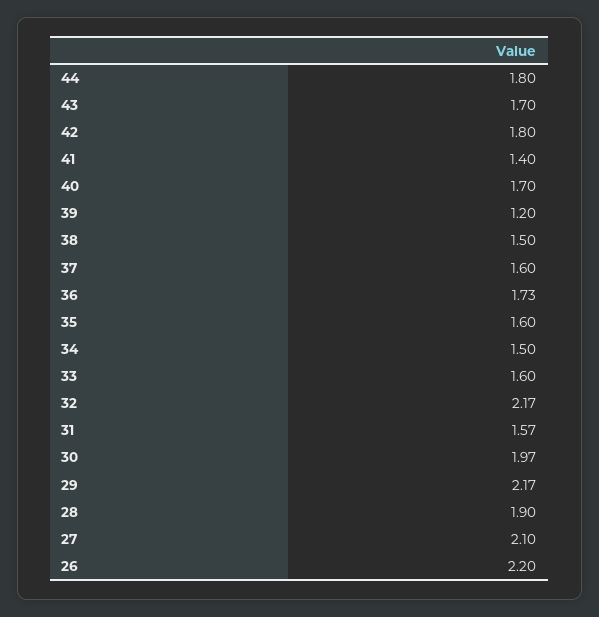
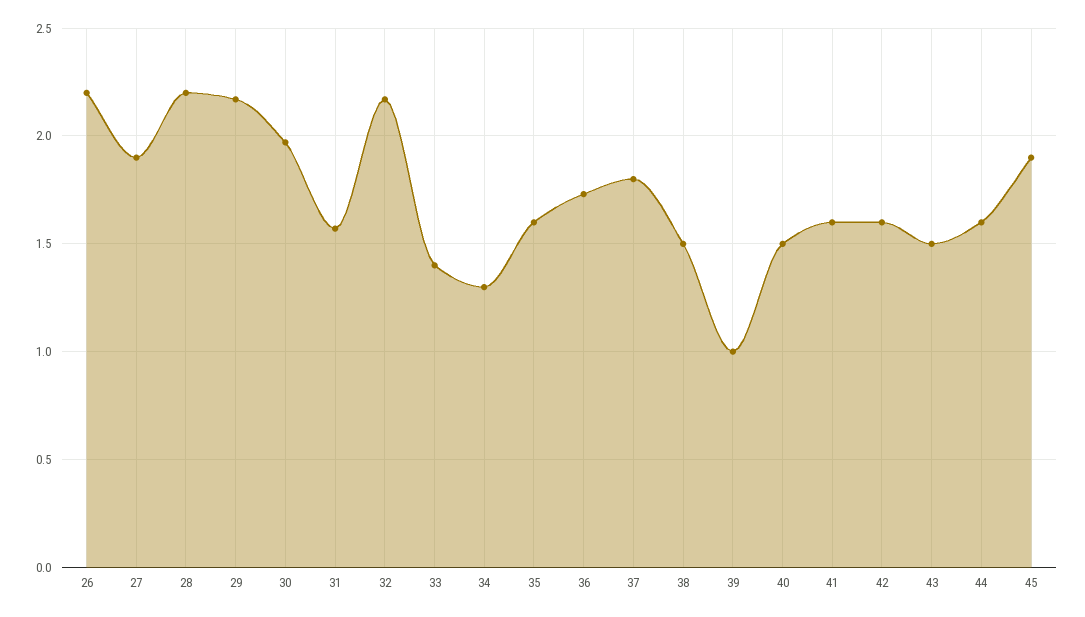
  {
-   "44": 1.8,
+   "44": 1.6,
-   "43": 1.7,
+   "43": 1.5,
-   "42": 1.8,
+   "42": 1.6,
-   "41": 1.4,
+   "41": 1.6,
-   "40": 1.7,
+   "40": 1.5,
-   "39": 1.2,
+   "39": 1,
    "38": 1.5,
-   "37": 1.6,
+   "37": 1.8,
    "36": 1.73,
    "35": 1.6,
-   "34": 1.5,
+   "34": 1.3,
-   "33": 1.6,
+   "33": 1.4,
    "32": 2.17,
    "31": 1.57,
    "30": 1.97,
    "29": 2.17,
-   "28": 1.9,
+   "28": 2.2,
-   "27": 2.1,
+   "27": 1.9,
-   "26": 2.2
+   "26": 2.2,
+   "45": 1.9
  }

